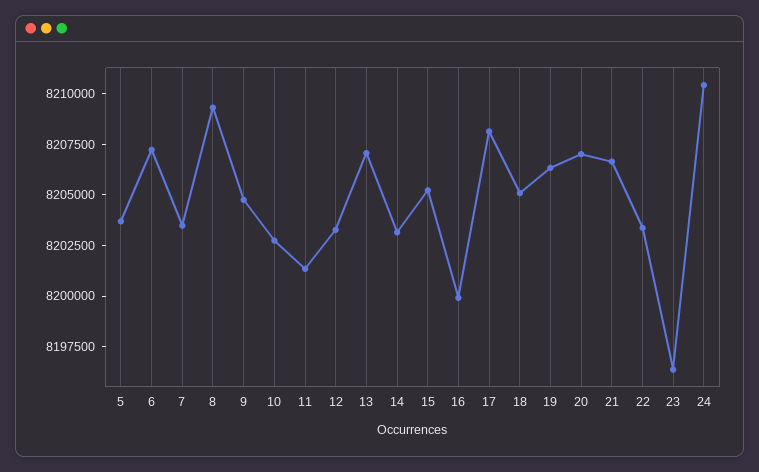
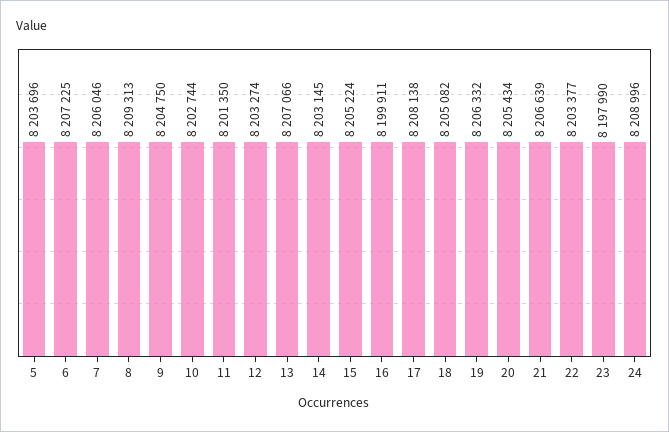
  {
    "5": 8203696,
    "6": 8207225,
-   "7": 8203500,
+   "7": 8206046,
    "8": 8209313,
    "9": 8204750,
    "10": 8202744,
    "11": 8201350,
    "12": 8203274,
    "13": 8207066,
    "14": 8203145,
    "15": 8205224,
    "16": 8199911,
    "17": 8208138,
    "18": 8205082,
    "19": 8206332,
-   "20": 8207000,
+   "20": 8205434,
    "21": 8206639,
    "22": 8203377,
-   "23": 8196500,
+   "23": 8197990,
-   "24": 8210500
+   "24": 8208996
  }

